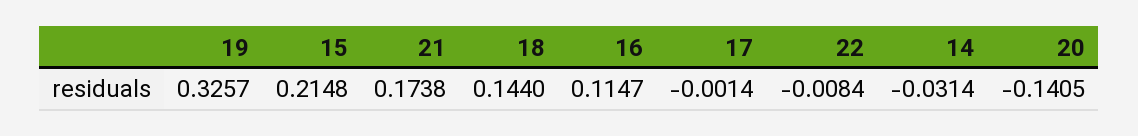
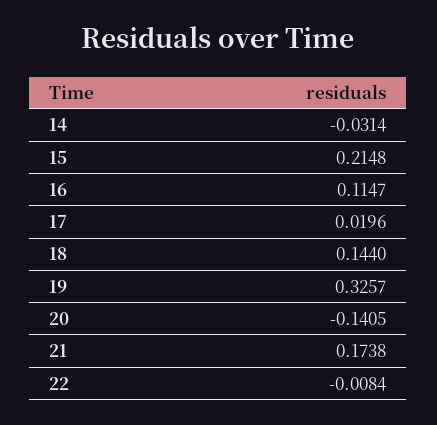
  {
    "19": 0.3257,
    "15": 0.2148,
    "21": 0.1738,
    "18": 0.144,
    "16": 0.1147,
-   "17": -0.0014,
+   "17": 0.0196,
    "22": -0.0084,
    "14": -0.0314,
    "20": -0.1405
  }

